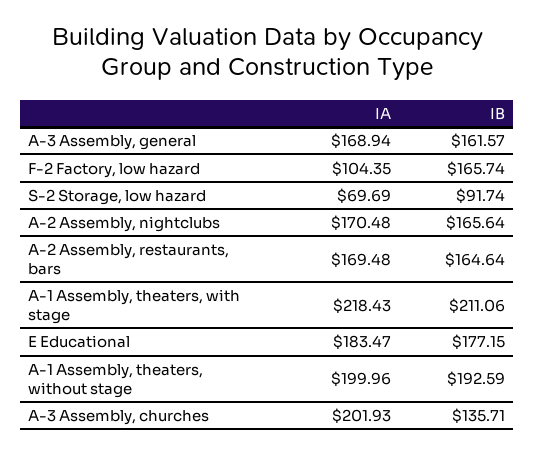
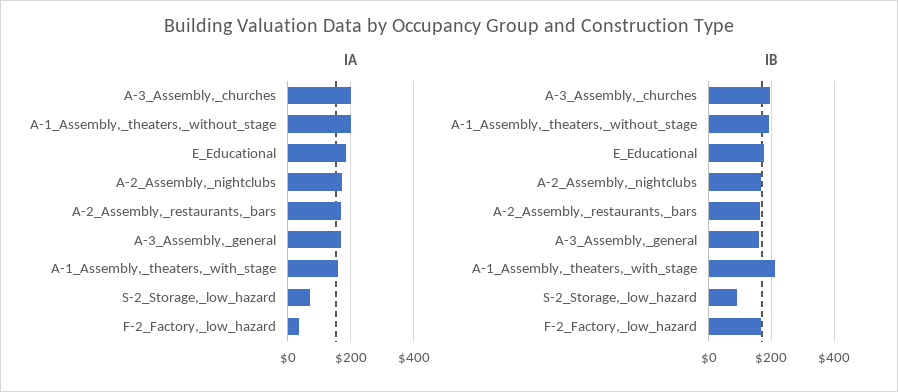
  {
    "IA": {
      "A-3 Assembly, general": 168.94,
-     "F-2 Factory, low hazard": 104.35,
+     "F-2 Factory, low hazard": 40,
      "S-2 Storage, low hazard": 69.69,
      "A-2 Assembly, nightclubs": 170.48,
      "A-2 Assembly, restaurants, bars": 169.48,
-     "A-1 Assembly, theaters, with stage": 218.43,
+     "A-1 Assembly, theaters, with stage": 160,
      "E Educational": 183.47,
      "A-1 Assembly, theaters, without stage": 199.96,
      "A-3 Assembly, churches": 201.93
    },
    "IB": {
      "A-3 Assembly, general": 161.57,
      "F-2 Factory, low hazard": 165.74,
      "S-2 Storage, low hazard": 91.74,
      "A-2 Assembly, nightclubs": 165.64,
      "A-2 Assembly, restaurants, bars": 164.64,
      "A-1 Assembly, theaters, with stage": 211.06,
      "E Educational": 177.15,
      "A-1 Assembly, theaters, without stage": 192.59,
-     "A-3 Assembly, churches": 135.71
+     "A-3 Assembly, churches": 200
    }
  }

